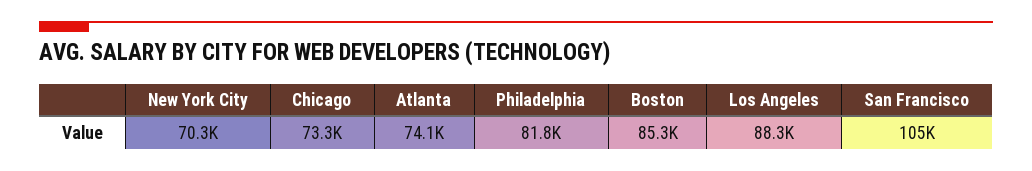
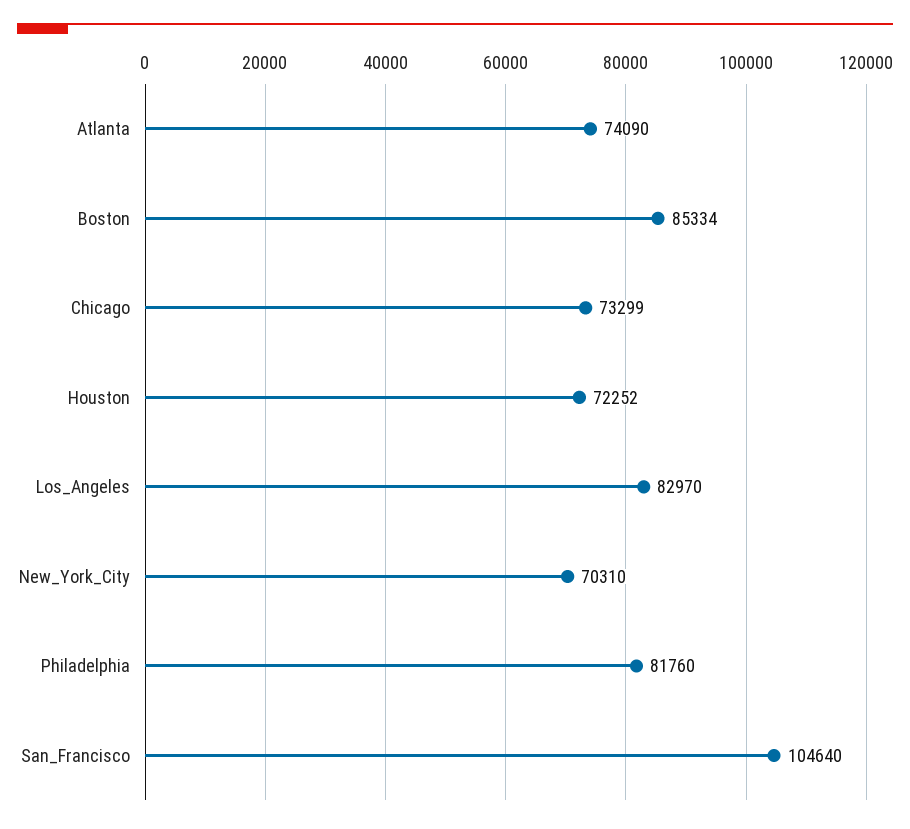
  {
    "New York City": 70310,
    "Chicago": 73299,
    "Atlanta": 74090,
    "Philadelphia": 81760,
    "Boston": 85334,
-   "Los Angeles": 88300,
+   "Los Angeles": 82970,
-   "San Francisco": 104640
+   "San Francisco": 104640,
+   "Houston": 72252
  }

